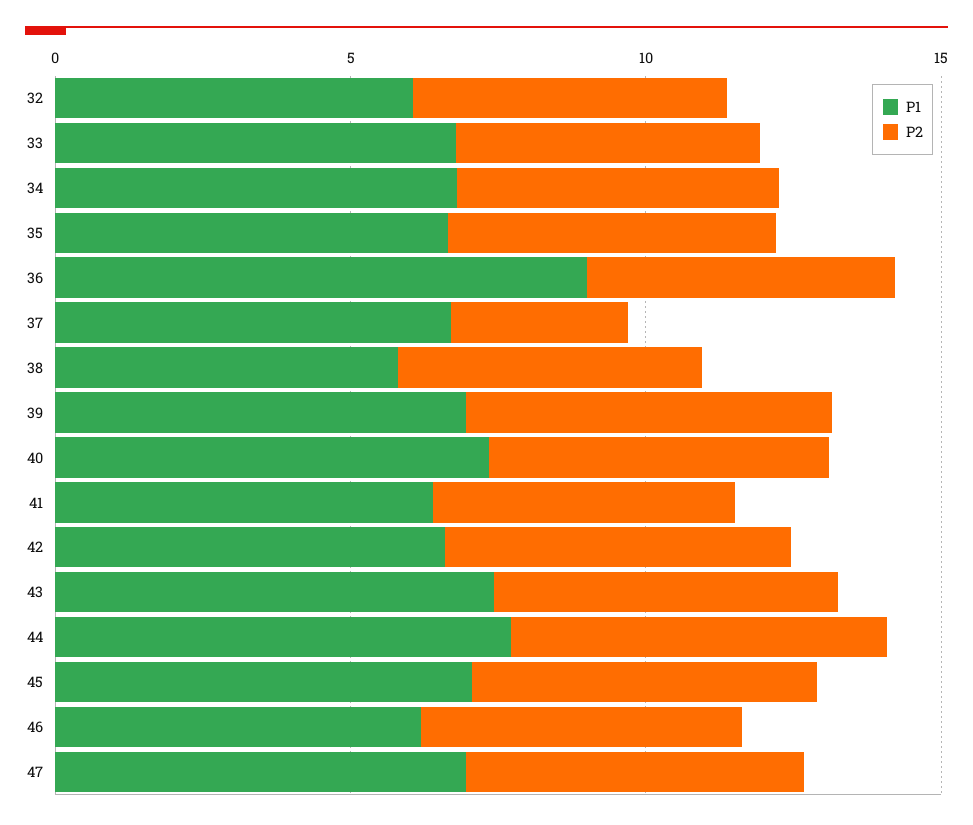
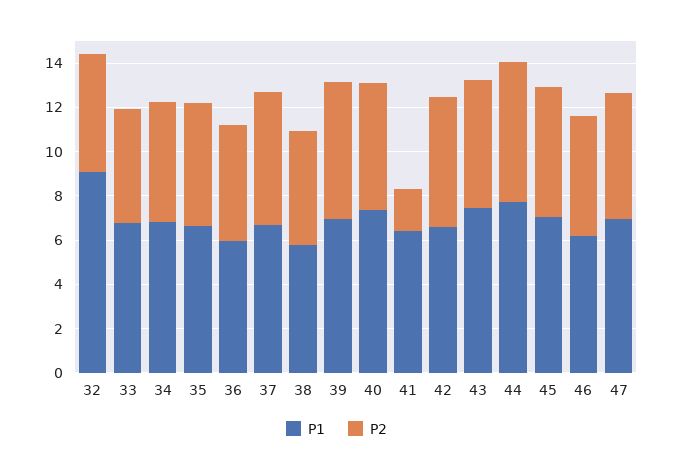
  {
    "P1": {
-     "32": 6,
+     "32": 9,
      "33": 7,
      "34": 7,
      "35": 6.5,
-     "36": 9,
+     "36": 6,
      "37": 6.5,
      "38": 6,
      "39": 7,
      "40": 7.5,
      "41": 6.5,
      "42": 6.5,
      "43": 7.5,
      "44": 7.5,
      "45": 7,
      "46": 6,
      "47": 7
    },
    "P2": {
      "32": 5.5,
      "33": 5,
      "34": 5.5,
      "35": 5.5,
      "36": 5,
-     "37": 3,
+     "37": 6,
      "38": 5,
      "39": 6,
      "40": 6,
-     "41": 5,
+     "41": 2,
      "42": 6,
      "43": 6,
      "44": 6.5,
      "45": 6,
      "46": 5.5,
      "47": 5.5
    }
  }

